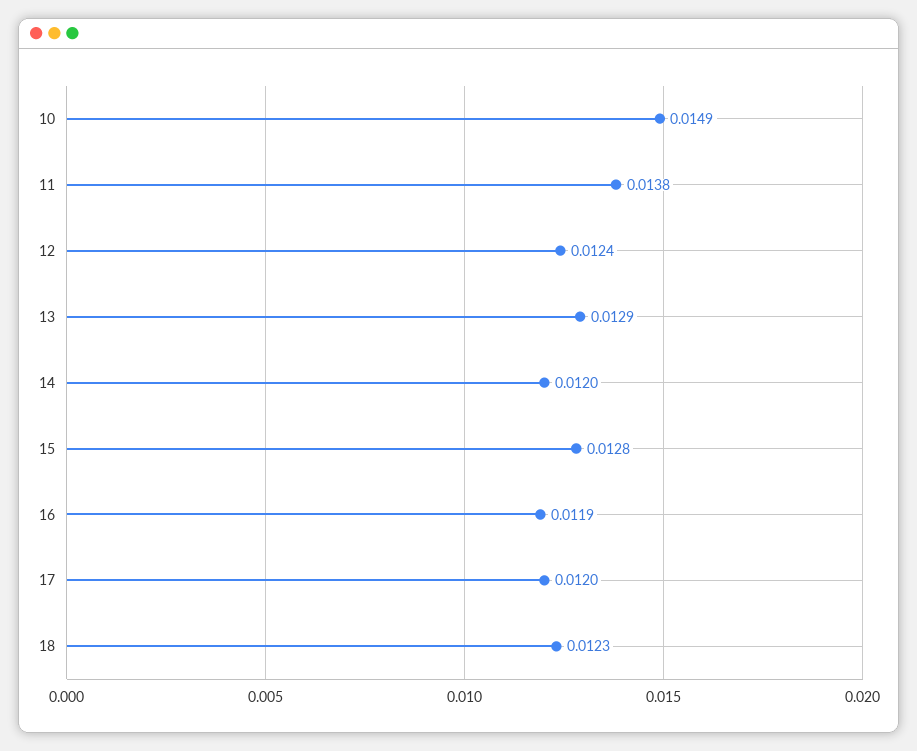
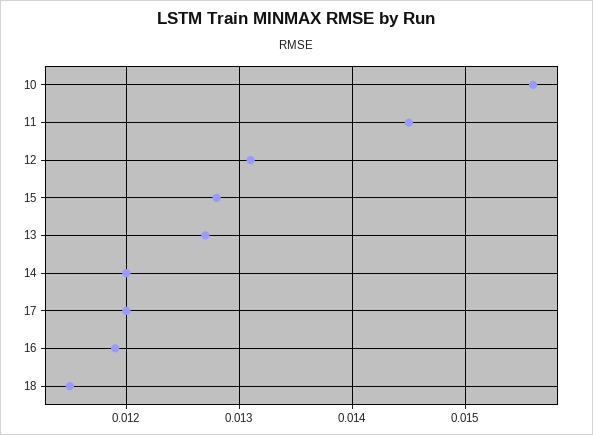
  {
-   "10": 0.0149,
+   "10": 0.0156,
-   "11": 0.0138,
+   "11": 0.0145,
-   "12": 0.0124,
+   "12": 0.0131,
-   "13": 0.0129,
+   "13": 0.0127,
    "14": 0.012,
    "15": 0.0128,
    "16": 0.0119,
    "17": 0.012,
-   "18": 0.0123
+   "18": 0.0115
  }

